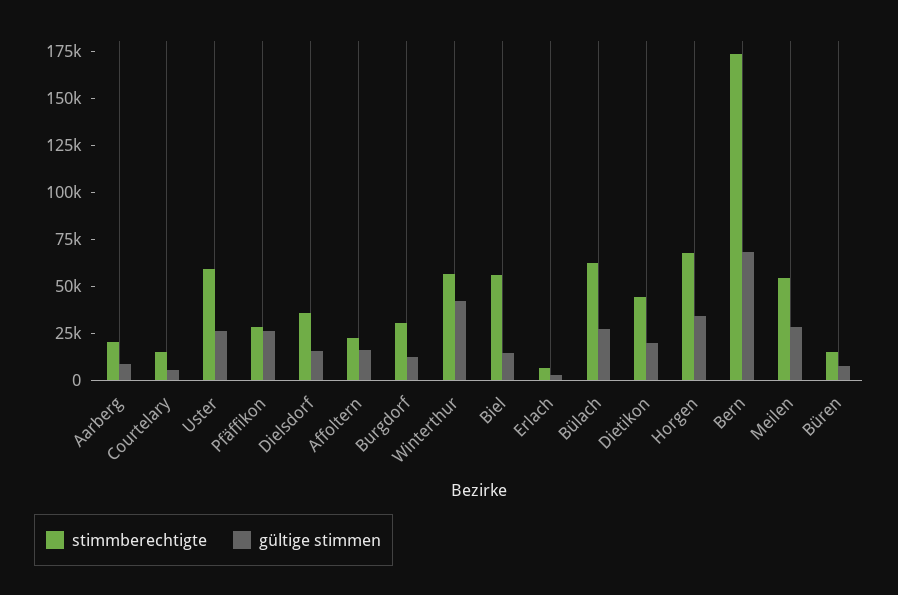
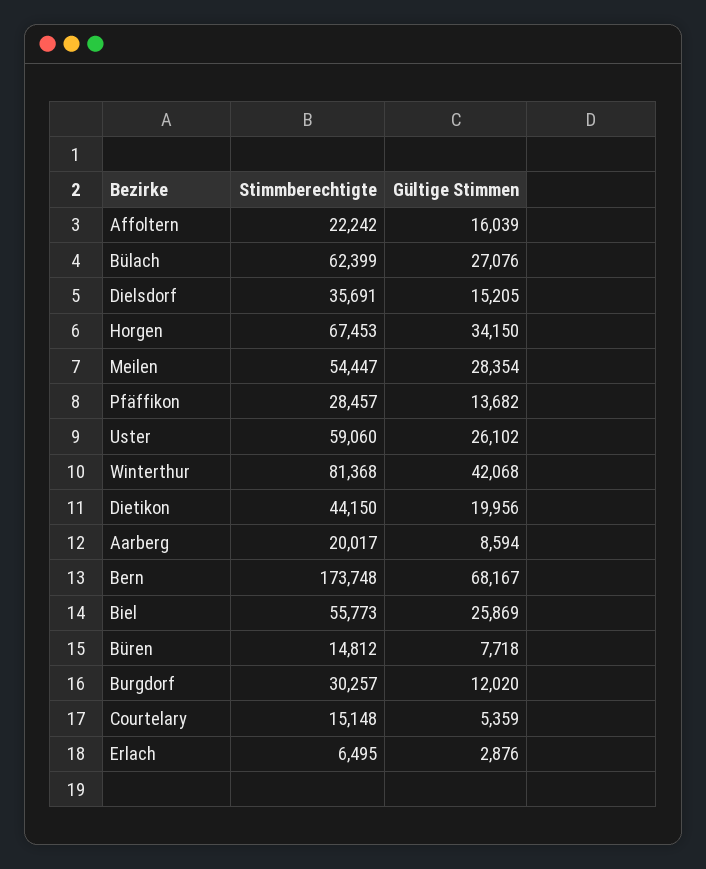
  {
    "stimmberechtigte": {
      "Aarberg": 20017,
      "Courtelary": 15148,
      "Uster": 59060,
      "Pfäffikon": 28457,
      "Dielsdorf": 35691,
      "Affoltern": 22242,
      "Burgdorf": 30257,
-     "Winterthur": 55000,
+     "Winterthur": 81368,
      "Biel": 55773,
      "Erlach": 6495,
      "Bülach": 62399,
      "Dietikon": 44150,
      "Horgen": 67453,
      "Bern": 173748,
      "Meilen": 54447,
      "Büren": 14812
    },
    "gültige stimmen": {
      "Aarberg": 8594,
      "Courtelary": 5359,
      "Uster": 26102,
-     "Pfäffikon": 25000,
+     "Pfäffikon": 13682,
      "Dielsdorf": 15205,
      "Affoltern": 16039,
      "Burgdorf": 12020,
      "Winterthur": 42068,
-     "Biel": 15000,
+     "Biel": 25869,
      "Erlach": 2876,
      "Bülach": 27076,
      "Dietikon": 19956,
      "Horgen": 34150,
      "Bern": 68167,
      "Meilen": 28354,
      "Büren": 7718
    }
  }

